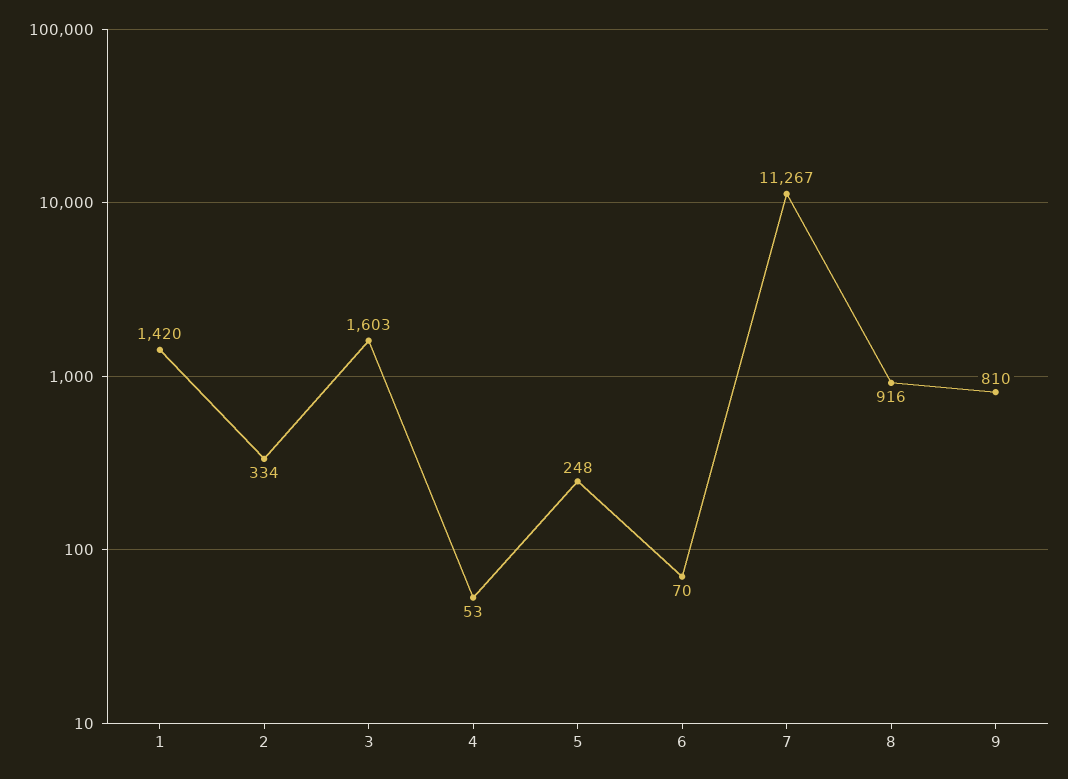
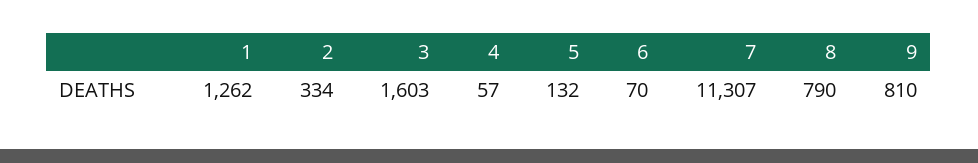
  {
-   "1": 1420,
+   "1": 1262,
    "2": 334,
    "3": 1603,
-   "4": 53,
+   "4": 57,
-   "5": 248,
+   "5": 132,
    "6": 70,
-   "7": 11267,
+   "7": 11307,
-   "8": 916,
+   "8": 790,
    "9": 810
  }

